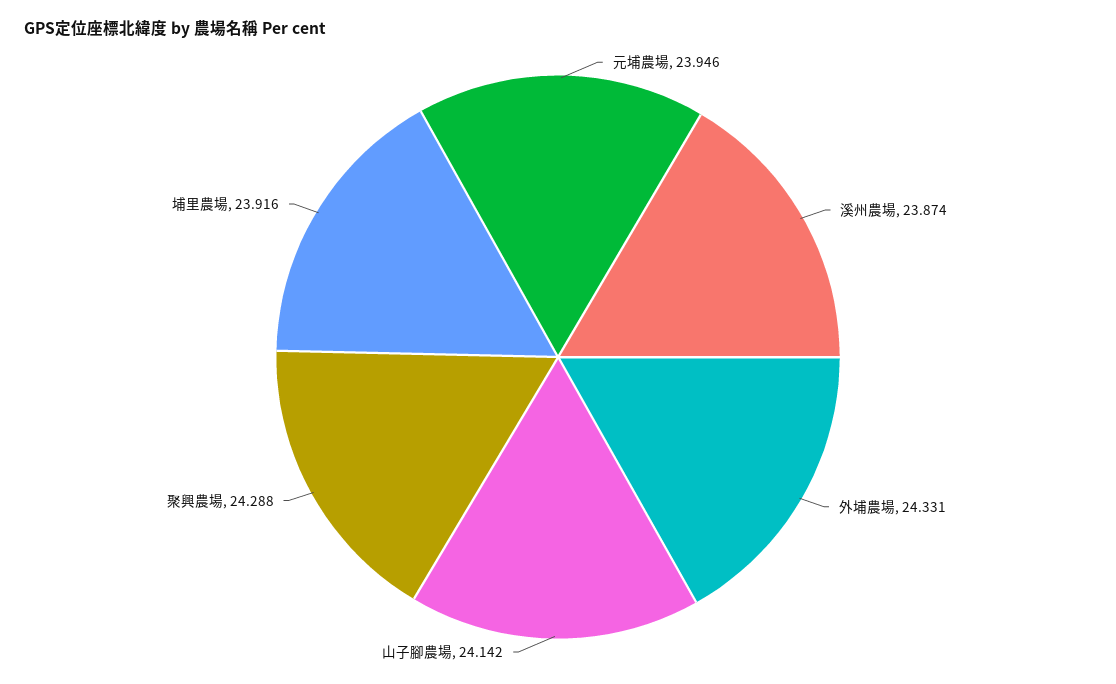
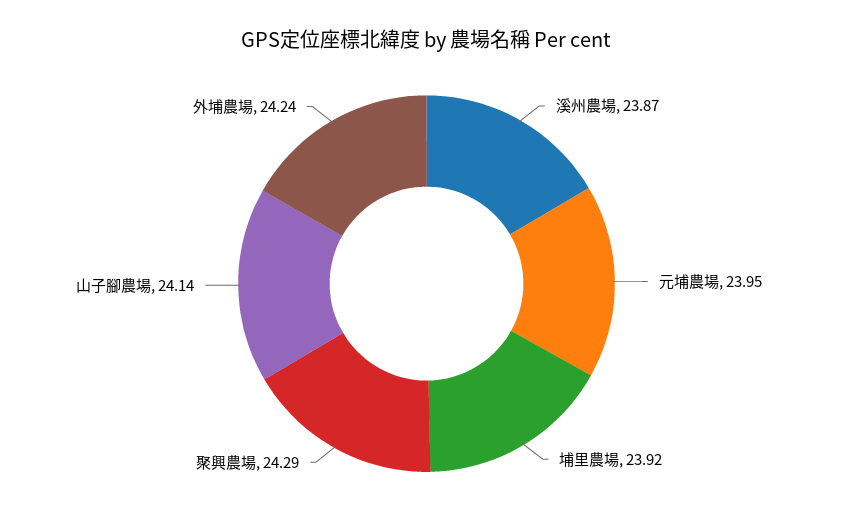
  {
    "元埔農場": 23.946,
    "溪州農場": 23.874,
-   "外埔農場": 24.331,
+   "外埔農場": 24.24,
    "山子腳農場": 24.142,
    "聚興農場": 24.288,
    "埔里農場": 23.916
  }

